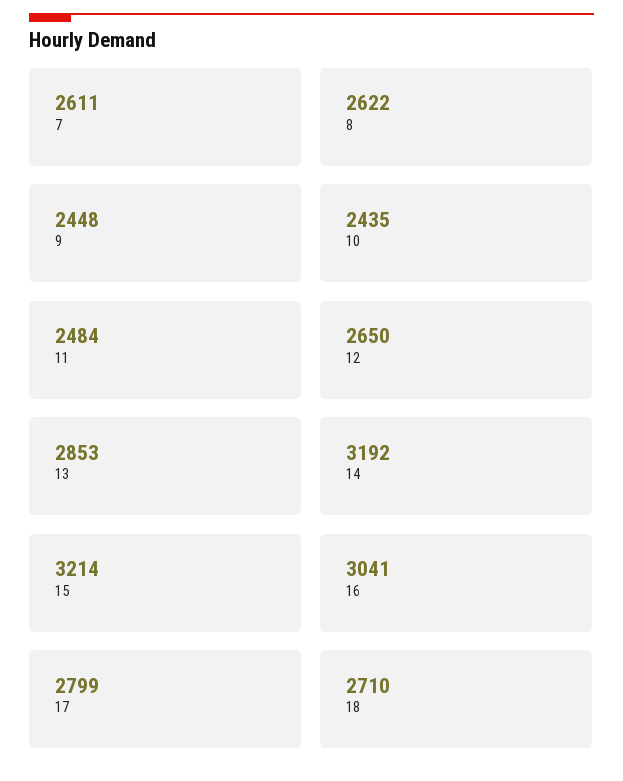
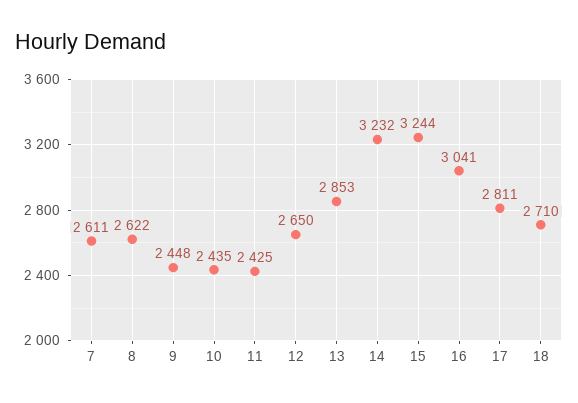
  {
    "7": 2611,
    "8": 2622,
    "9": 2448,
    "10": 2435,
-   "11": 2484,
+   "11": 2425,
    "12": 2650,
    "13": 2853,
-   "14": 3192,
+   "14": 3232,
-   "15": 3214,
+   "15": 3244,
    "16": 3041,
-   "17": 2799,
+   "17": 2811,
    "18": 2710
  }

